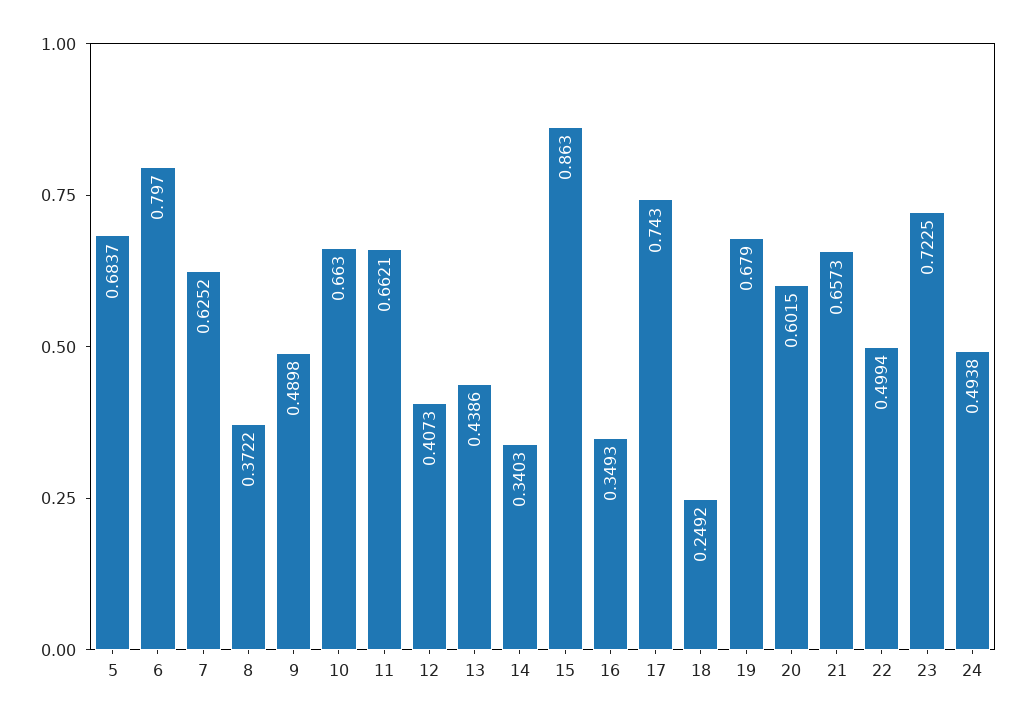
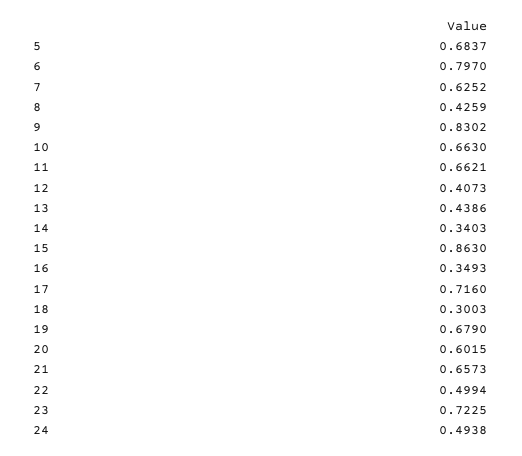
  {
    "5": 0.6837,
    "6": 0.797,
    "7": 0.6252,
-   "8": 0.3722,
+   "8": 0.4259,
-   "9": 0.4898,
+   "9": 0.8302,
    "10": 0.663,
    "11": 0.6621,
    "12": 0.4073,
    "13": 0.4386,
    "14": 0.3403,
    "15": 0.863,
    "16": 0.3493,
-   "17": 0.743,
+   "17": 0.716,
-   "18": 0.2492,
+   "18": 0.3003,
    "19": 0.679,
    "20": 0.6015,
    "21": 0.6573,
    "22": 0.4994,
    "23": 0.7225,
    "24": 0.4938
  }

